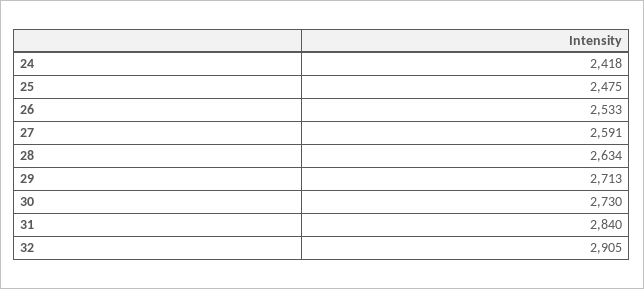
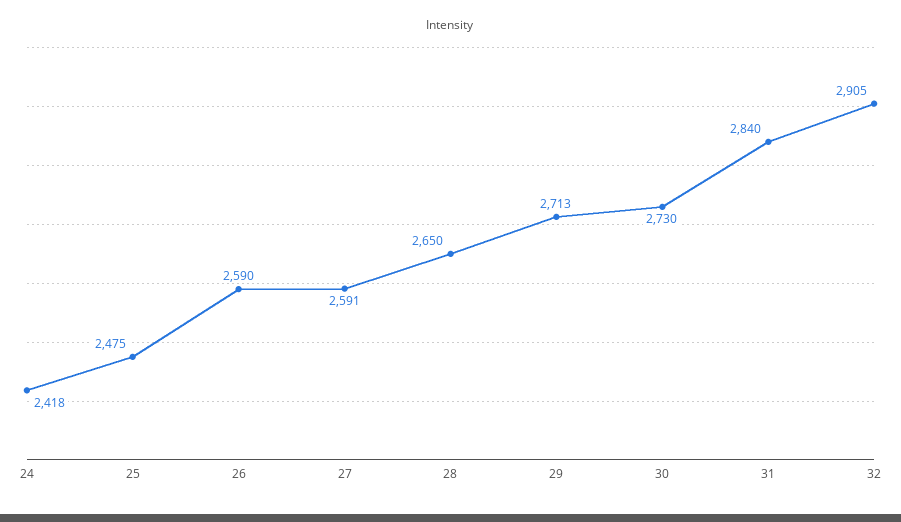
  {
    "24": 2418,
    "25": 2475,
-   "26": 2533,
+   "26": 2590,
    "27": 2591,
-   "28": 2634,
+   "28": 2650,
    "29": 2713,
    "30": 2730,
    "31": 2840,
    "32": 2905
  }

